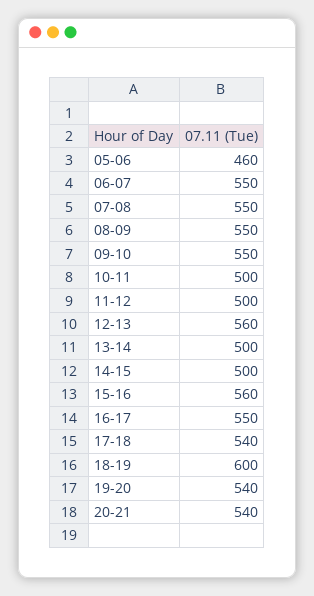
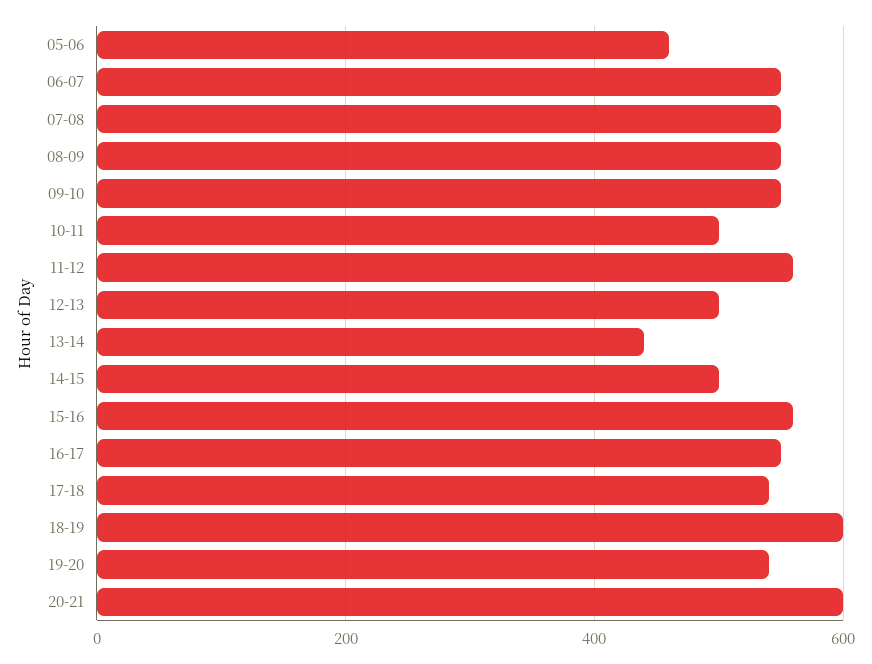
  {
    "05-06": 460,
    "06-07": 550,
    "07-08": 550,
    "08-09": 550,
    "09-10": 550,
    "10-11": 500,
-   "11-12": 500,
+   "11-12": 560,
-   "12-13": 560,
+   "12-13": 500,
-   "13-14": 500,
+   "13-14": 440,
    "14-15": 500,
    "15-16": 560,
    "16-17": 550,
    "17-18": 540,
    "18-19": 600,
    "19-20": 540,
-   "20-21": 540
+   "20-21": 600
  }

